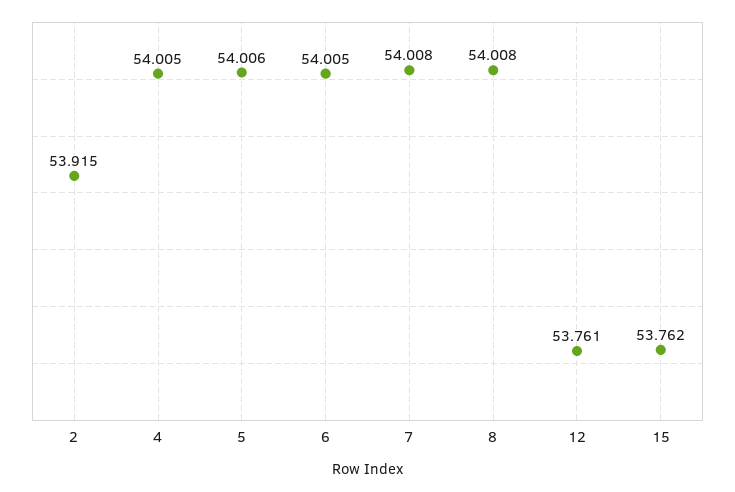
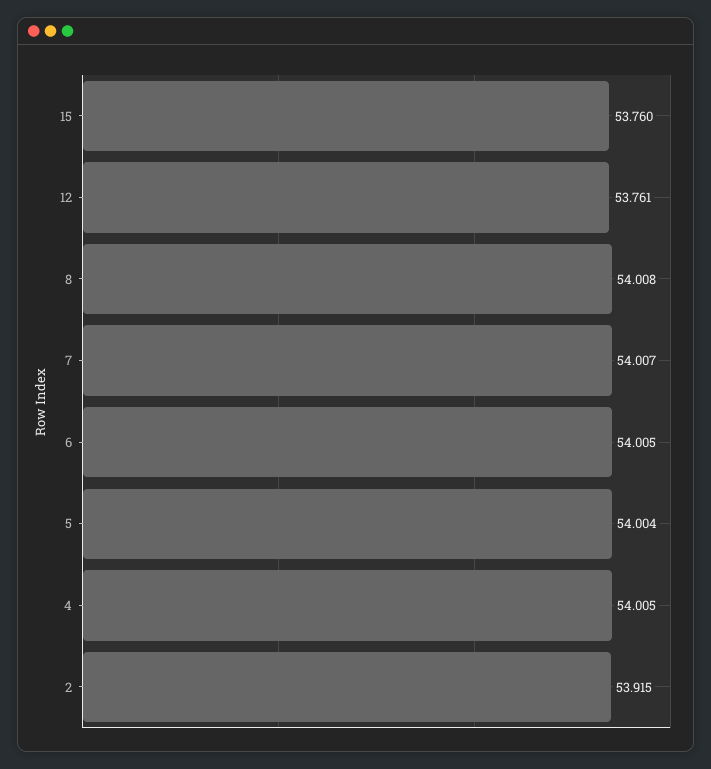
  {
    "2": 53.915,
    "4": 54.005,
-   "5": 54.006,
+   "5": 54.004,
    "6": 54.005,
-   "7": 54.008,
+   "7": 54.007,
    "8": 54.008,
    "12": 53.761,
-   "15": 53.762
+   "15": 53.76
  }

